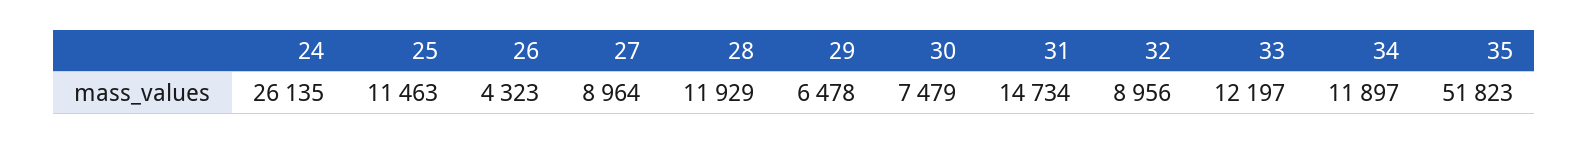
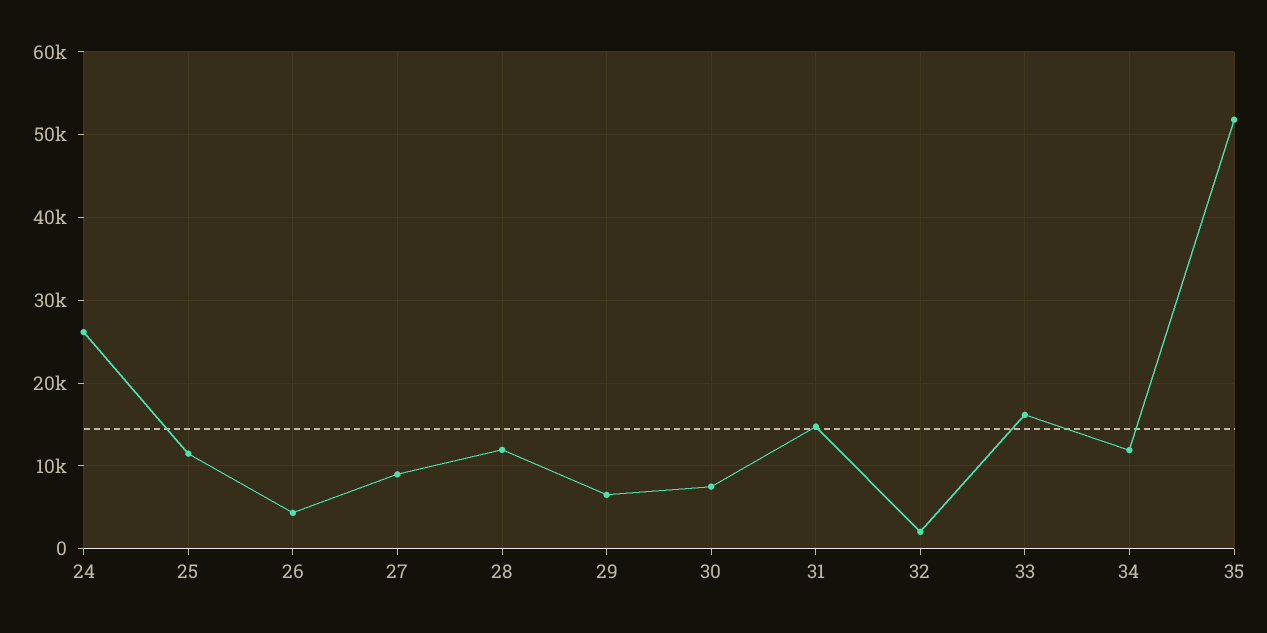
  {
    "24": 26135,
    "25": 11463,
    "26": 4323,
    "27": 8964,
    "28": 11929,
    "29": 6478,
    "30": 7479,
    "31": 14734,
-   "32": 8956,
+   "32": 2000,
-   "33": 12197,
+   "33": 16000,
    "34": 11897,
    "35": 51823
  }

